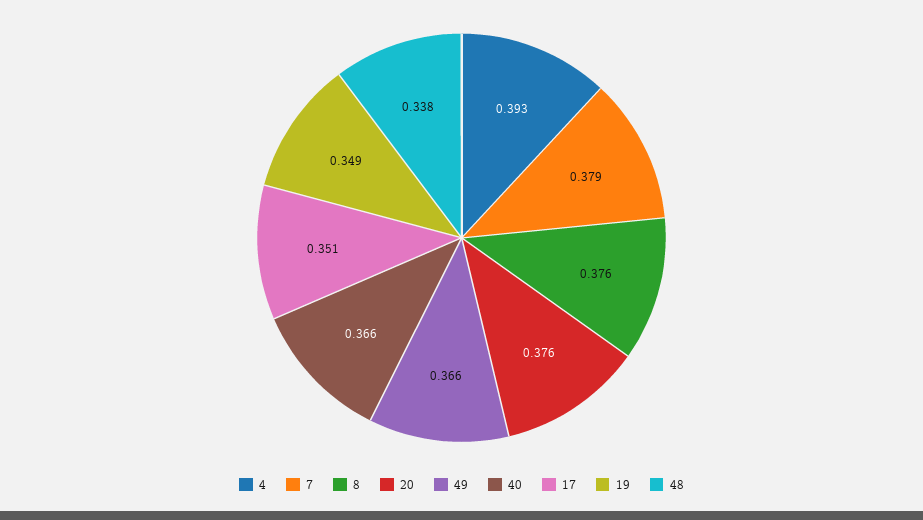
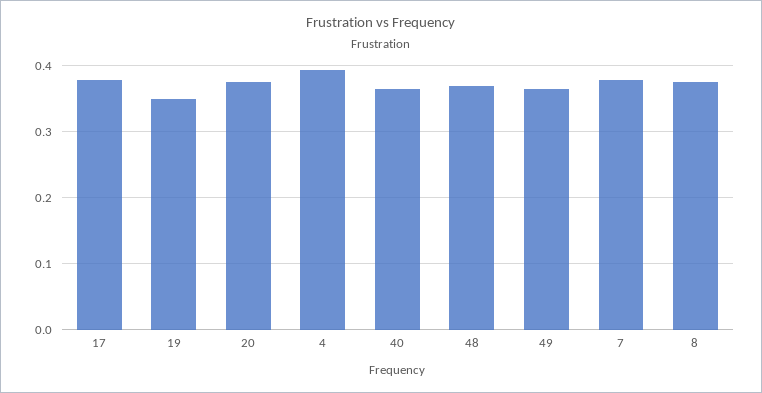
  {
    "4": 0.393,
    "7": 0.379,
    "8": 0.376,
    "20": 0.376,
    "49": 0.366,
    "40": 0.366,
-   "17": 0.351,
+   "17": 0.38,
    "19": 0.349,
-   "48": 0.338
+   "48": 0.37
  }

